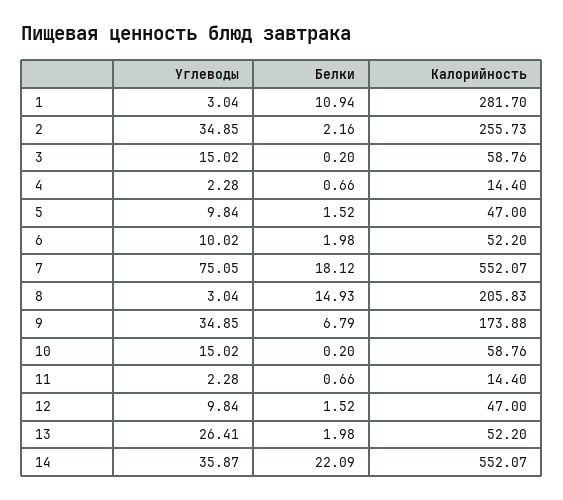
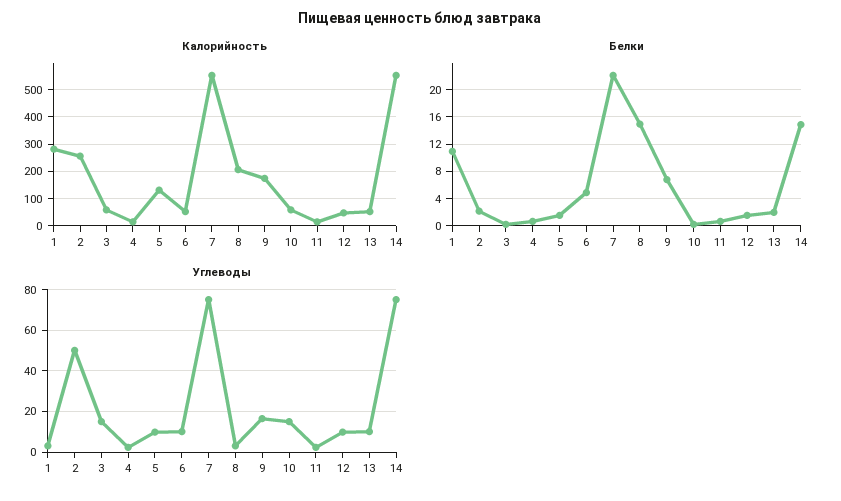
  {
    "Углеводы": {
      "1": 3.04,
-     "2": 34.85,
+     "2": 50,
      "3": 15.02,
      "4": 2.28,
      "5": 9.84,
      "6": 10.02,
      "7": 75.05,
      "8": 3.04,
-     "9": 34.85,
+     "9": 15,
      "10": 15.02,
      "11": 2.28,
      "12": 9.84,
-     "13": 26.41,
+     "13": 10,
-     "14": 35.87
+     "14": 75
    },
    "Белки": {
      "1": 10.94,
      "2": 2.16,
      "3": 0.2,
      "4": 0.66,
      "5": 1.52,
-     "6": 1.98,
+     "6": 5,
-     "7": 18.12,
+     "7": 22,
      "8": 14.93,
      "9": 6.79,
      "10": 0.2,
      "11": 0.66,
      "12": 1.52,
      "13": 1.98,
-     "14": 22.09
+     "14": 15
    },
    "Калорийность": {
      "1": 281.7,
      "2": 255.73,
      "3": 58.76,
      "4": 14.4,
-     "5": 47,
+     "5": 125,
      "6": 52.2,
      "7": 552.07,
      "8": 205.83,
      "9": 173.88,
      "10": 58.76,
      "11": 14.4,
      "12": 47,
      "13": 52.2,
      "14": 552.07
    }
  }

